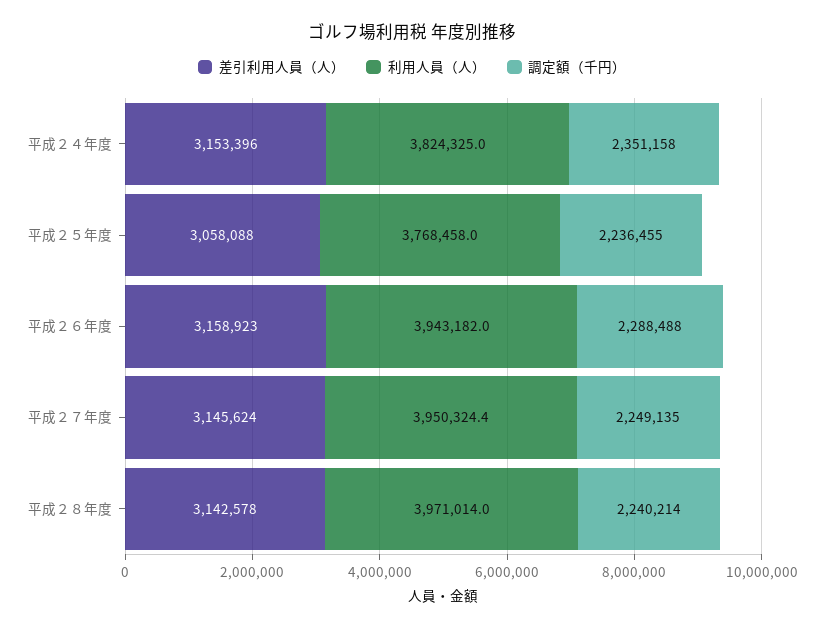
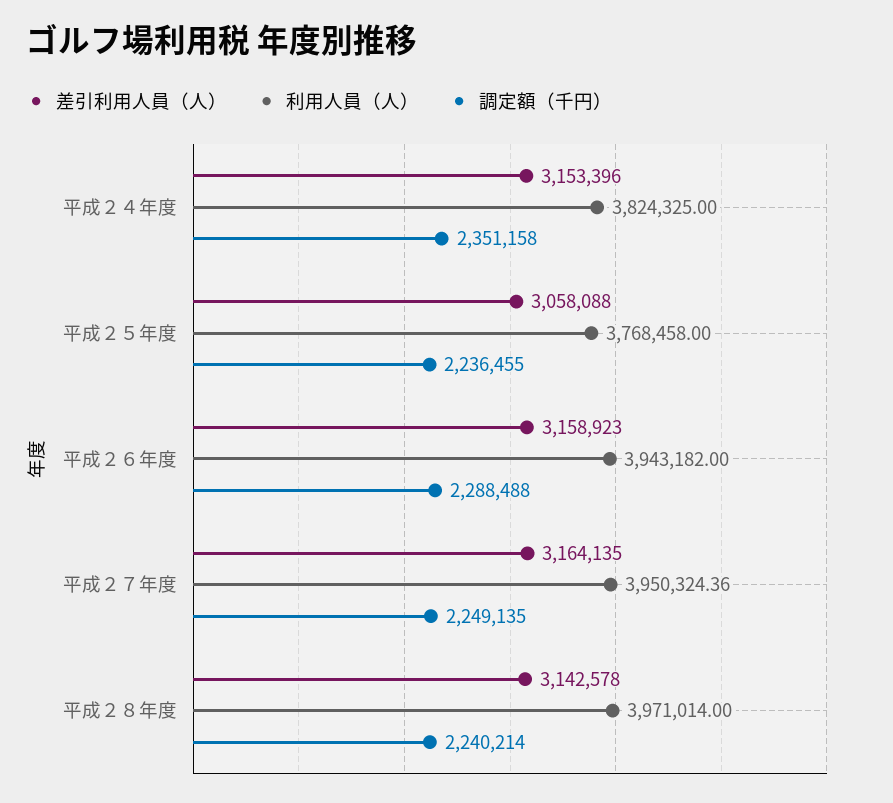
  {
    "差引利用人員（人）": {
      "平成２４年度": 3153396,
      "平成２５年度": 3058088,
      "平成２６年度": 3158923,
-     "平成２７年度": 3145624,
+     "平成２７年度": 3164135,
      "平成２８年度": 3142578
    },
    "利用人員（人）": {
      "平成２４年度": 3824325,
      "平成２５年度": 3768458,
      "平成２６年度": 3943182,
      "平成２７年度": 3950324.36,
      "平成２８年度": 3971014
    },
    "調定額（千円）": {
      "平成２４年度": 2351158,
      "平成２５年度": 2236455,
      "平成２６年度": 2288488,
      "平成２７年度": 2249135,
      "平成２８年度": 2240214
    }
  }

